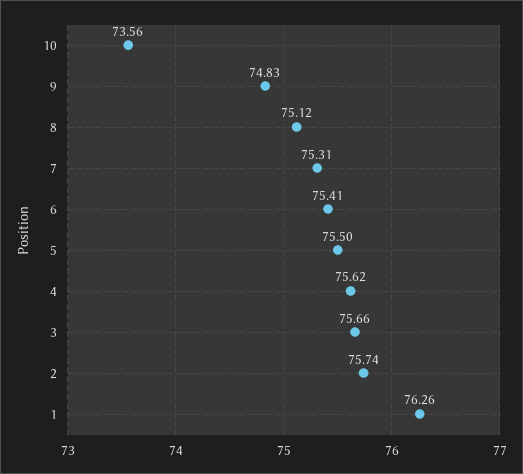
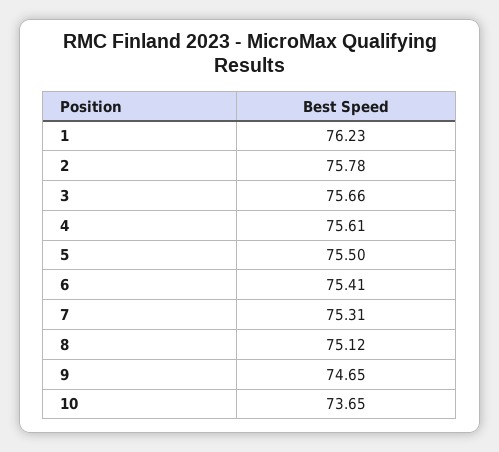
  {
-   "10": 73.56,
+   "10": 73.65,
-   "9": 74.83,
+   "9": 74.65,
    "8": 75.12,
    "7": 75.31,
    "6": 75.41,
    "5": 75.5,
-   "4": 75.62,
+   "4": 75.61,
    "3": 75.66,
-   "2": 75.74,
+   "2": 75.78,
-   "1": 76.26
+   "1": 76.23
  }

